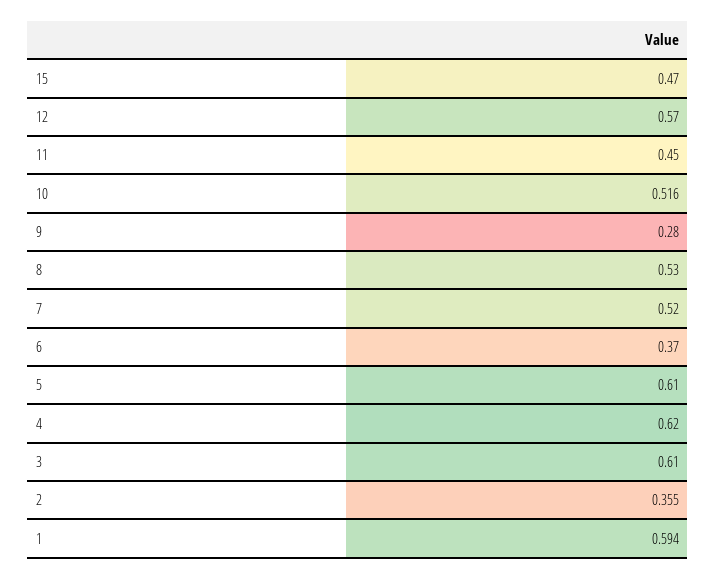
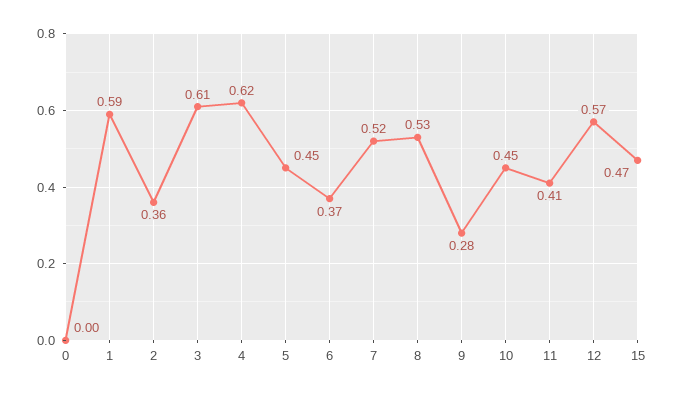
  {
    "15": 0.47,
    "12": 0.57,
-   "11": 0.45,
+   "11": 0.41,
-   "10": 0.516,
+   "10": 0.45,
    "9": 0.28,
    "8": 0.53,
    "7": 0.52,
    "6": 0.37,
-   "5": 0.61,
+   "5": 0.45,
    "4": 0.62,
    "3": 0.61,
    "2": 0.355,
-   "1": 0.594
+   "1": 0.594,
+   "0": 0
  }

